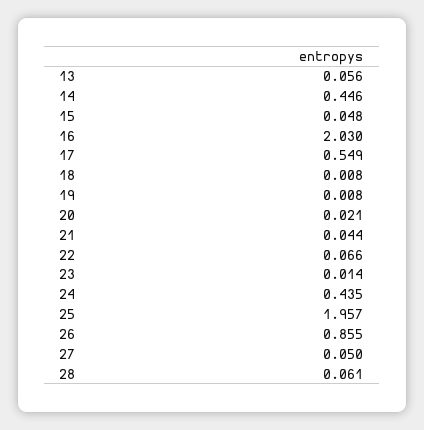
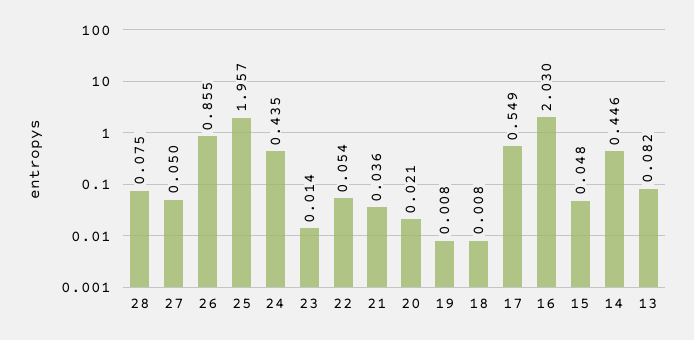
  {
-   "13": 0.056,
+   "13": 0.082,
    "14": 0.446,
    "15": 0.048,
    "16": 2.03,
    "17": 0.549,
    "18": 0.008,
    "19": 0.008,
    "20": 0.021,
-   "21": 0.044,
+   "21": 0.036,
-   "22": 0.066,
+   "22": 0.054,
    "23": 0.014,
    "24": 0.435,
    "25": 1.957,
    "26": 0.855,
    "27": 0.05,
-   "28": 0.061
+   "28": 0.075
  }

